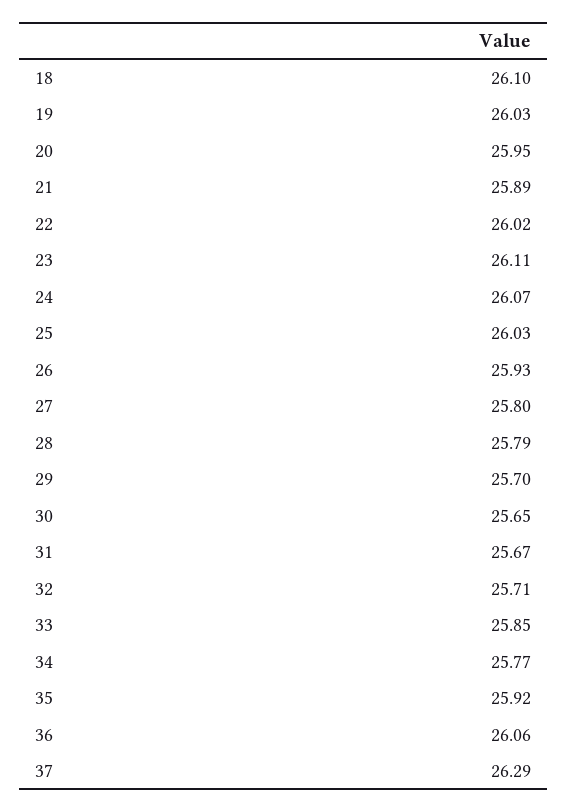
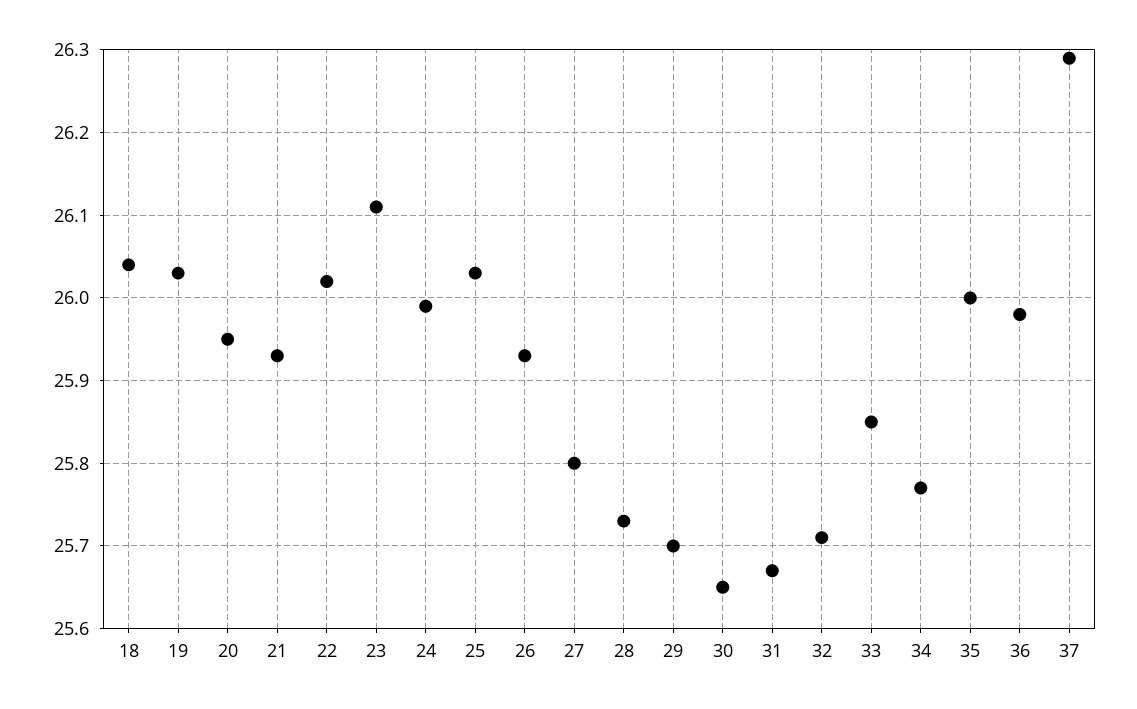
  {
-   "18": 26.1,
+   "18": 26.04,
    "19": 26.03,
    "20": 25.95,
-   "21": 25.89,
+   "21": 25.93,
    "22": 26.02,
    "23": 26.11,
-   "24": 26.07,
+   "24": 25.99,
    "25": 26.03,
    "26": 25.93,
    "27": 25.8,
-   "28": 25.79,
+   "28": 25.73,
    "29": 25.7,
    "30": 25.65,
    "31": 25.67,
    "32": 25.71,
    "33": 25.85,
    "34": 25.77,
-   "35": 25.92,
+   "35": 26,
-   "36": 26.06,
+   "36": 25.98,
    "37": 26.29
  }

